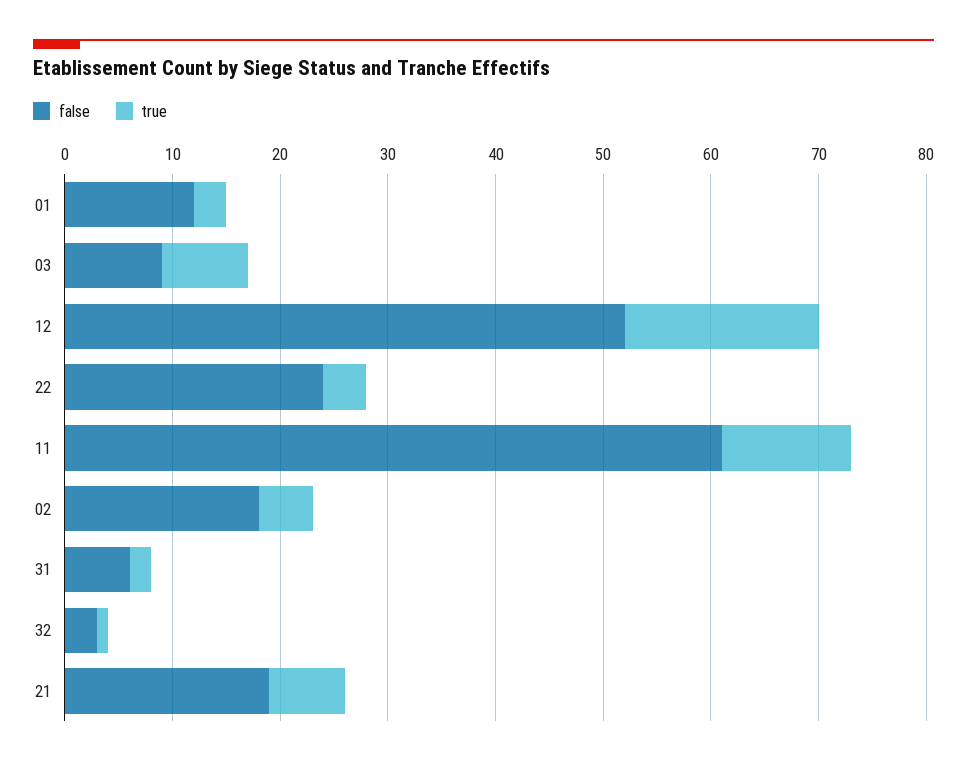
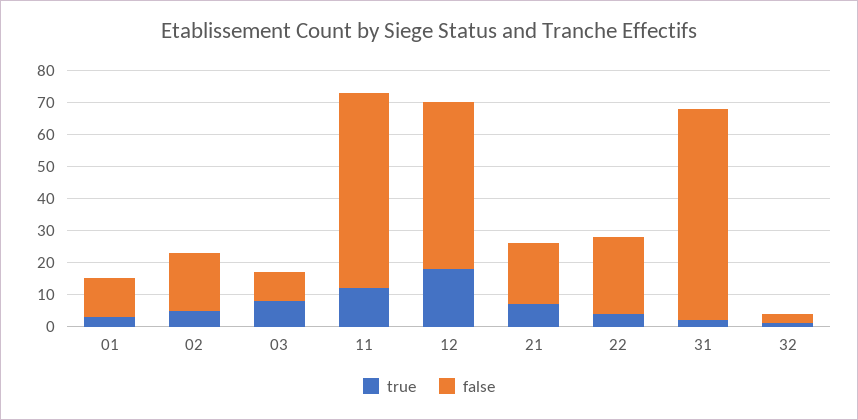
  {
    "false": {
      "01": 12,
      "03": 9,
      "12": 52,
      "22": 24,
      "11": 61,
      "02": 18,
-     "31": 6,
+     "31": 65,
      "32": 3,
      "21": 19
    },
    "true": {
      "01": 3,
      "03": 8,
      "12": 18,
      "22": 4,
      "11": 12,
      "02": 5,
      "31": 2,
      "32": 1,
      "21": 7
    }
  }

